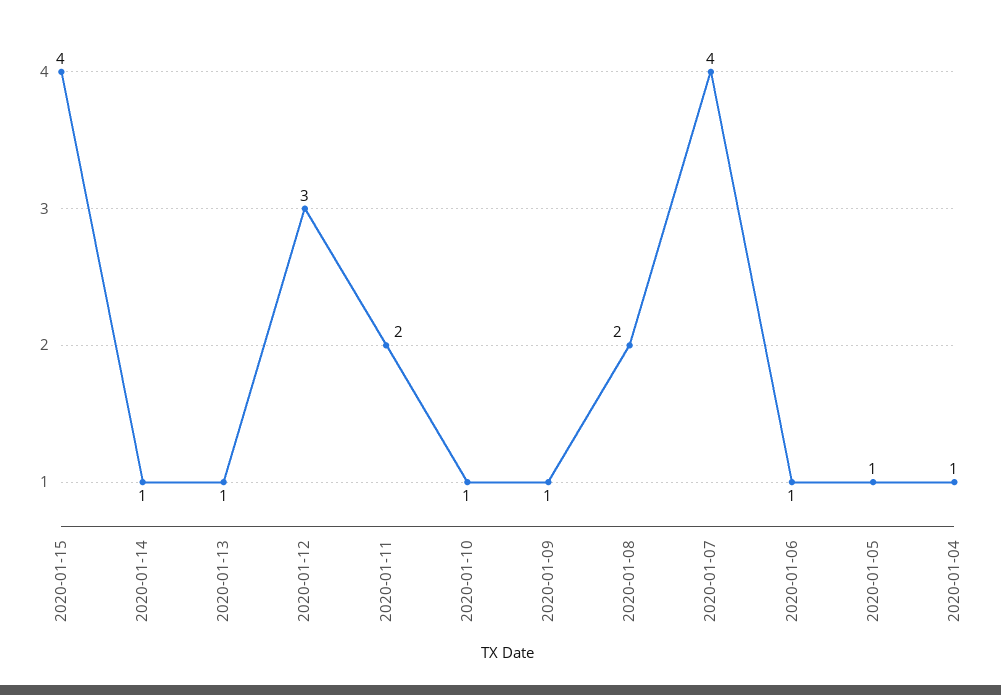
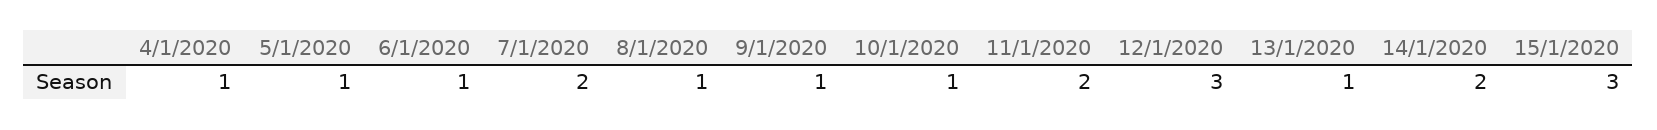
  {
-   "2020-01-15": 4,
+   "2020-01-15": 3,
-   "2020-01-14": 1,
+   "2020-01-14": 2,
    "2020-01-13": 1,
    "2020-01-12": 3,
    "2020-01-11": 2,
    "2020-01-10": 1,
    "2020-01-09": 1,
-   "2020-01-08": 2,
+   "2020-01-08": 1,
-   "2020-01-07": 4,
+   "2020-01-07": 2,
    "2020-01-06": 1,
    "2020-01-05": 1,
    "2020-01-04": 1
  }

